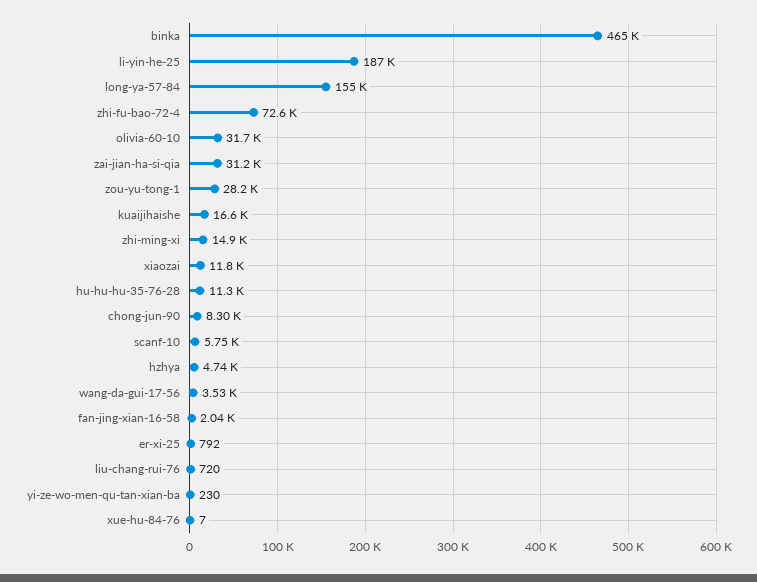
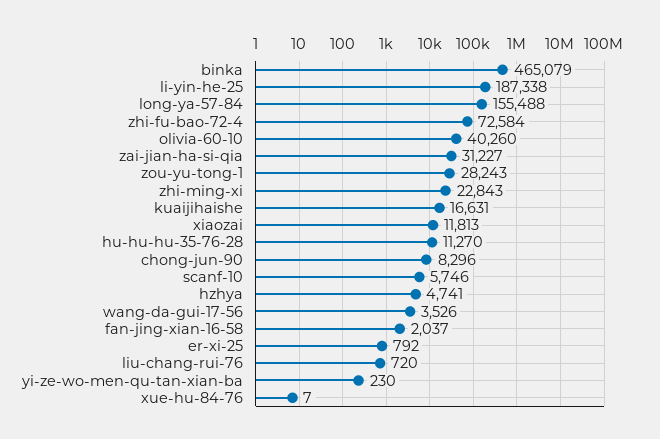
  {
    "binka": 465079,
    "li-yin-he-25": 187338,
    "long-ya-57-84": 155488,
    "zhi-fu-bao-72-4": 72584,
-   "olivia-60-10": 31700,
+   "olivia-60-10": 40260,
    "zai-jian-ha-si-qia": 31227,
    "zou-yu-tong-1": 28243,
    "kuaijihaishe": 16631,
-   "zhi-ming-xi": 14900,
+   "zhi-ming-xi": 22843,
    "xiaozai": 11813,
    "hu-hu-hu-35-76-28": 11270,
    "chong-jun-90": 8296,
    "scanf-10": 5746,
    "hzhya": 4741,
    "wang-da-gui-17-56": 3526,
    "fan-jing-xian-16-58": 2037,
    "er-xi-25": 792,
    "liu-chang-rui-76": 720,
    "yi-ze-wo-men-qu-tan-xian-ba": 230,
    "xue-hu-84-76": 7
  }

